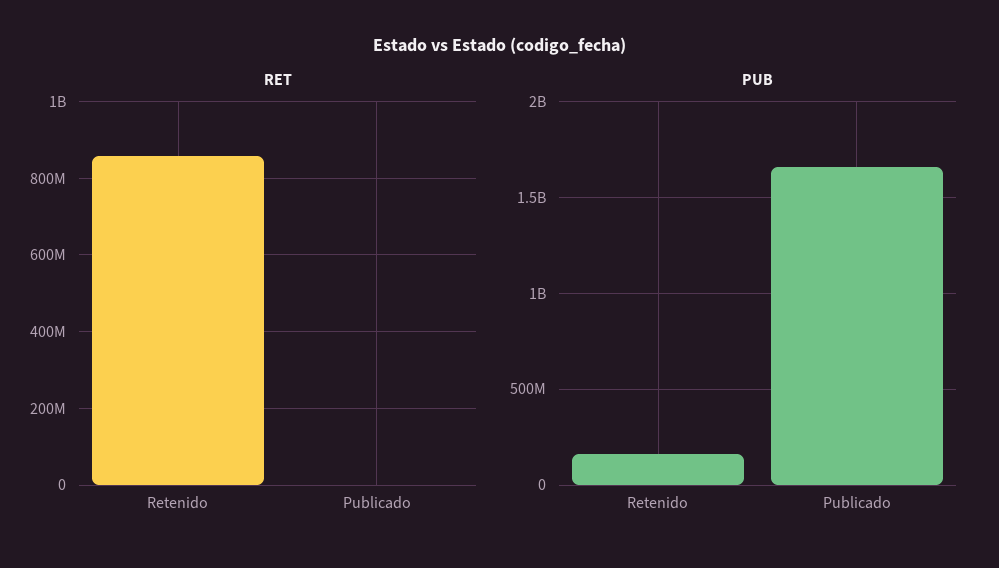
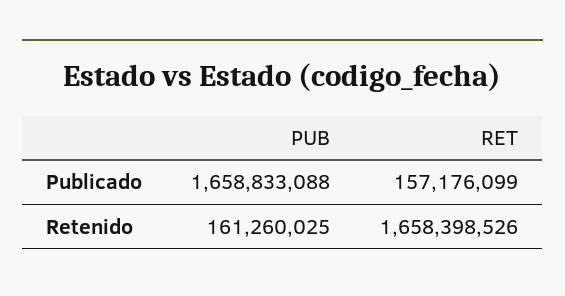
  {
    "RET": {
-     "Retenido": 860000000,
+     "Retenido": 1658398526,
-     "Publicado": 0
+     "Publicado": 157176099
    },
    "PUB": {
      "Retenido": 161260025,
      "Publicado": 1658833088
    }
  }

